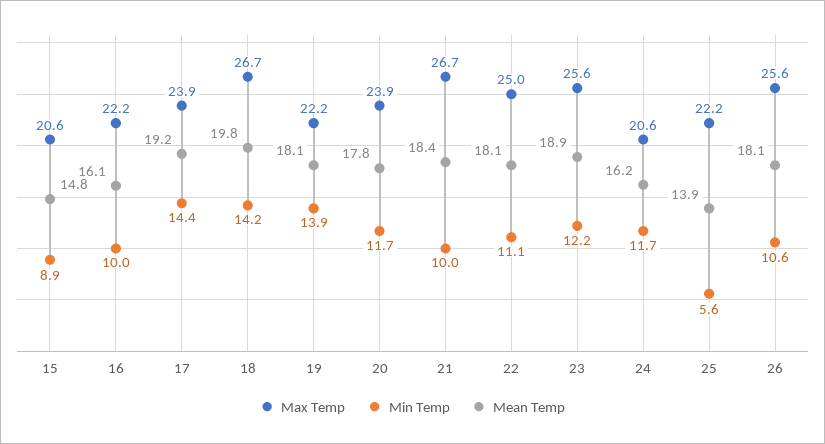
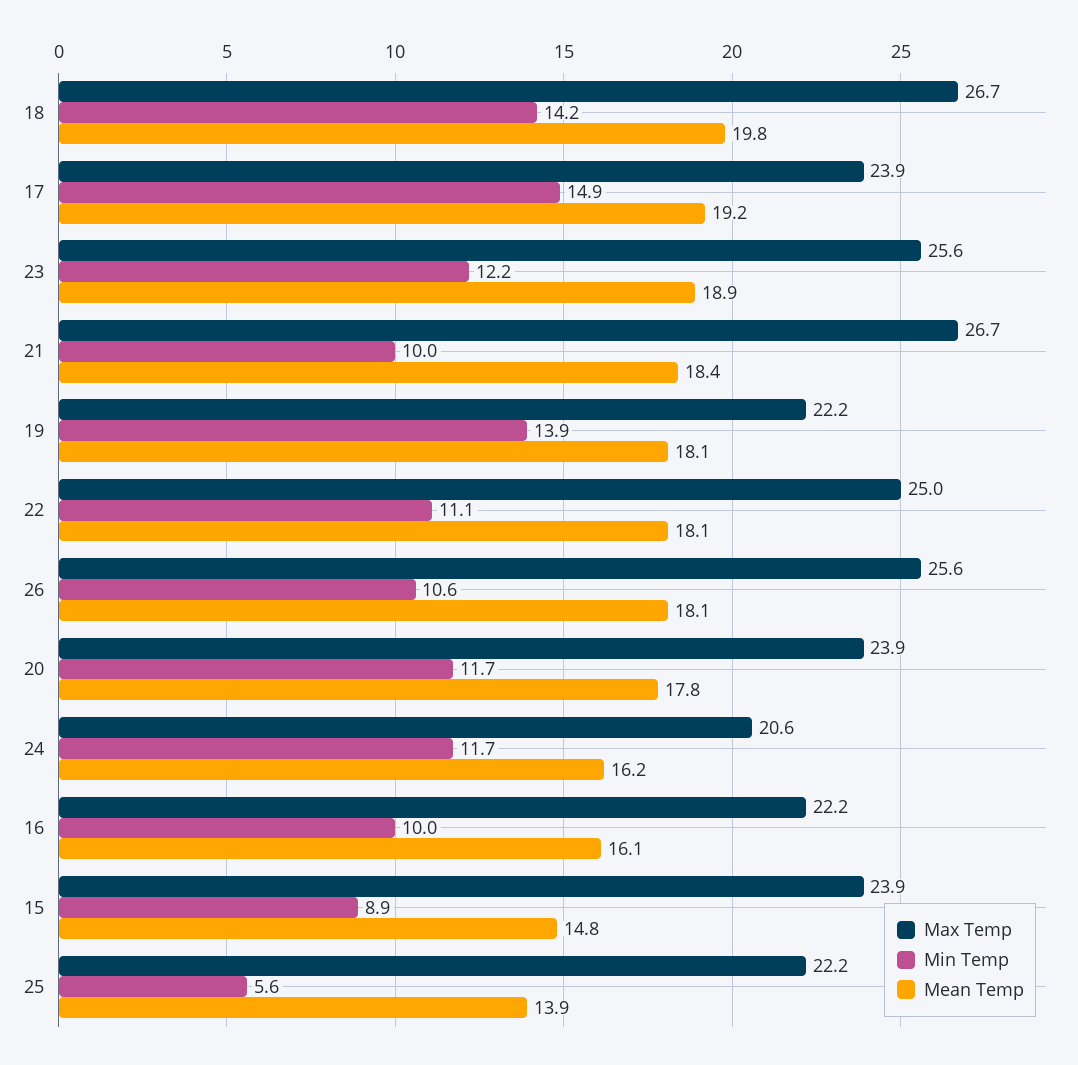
  {
    "Max Temp": {
-     "15": 20.6,
+     "15": 23.9,
      "16": 22.2,
      "17": 23.9,
      "18": 26.7,
      "19": 22.2,
      "20": 23.9,
      "21": 26.7,
      "22": 25,
      "23": 25.6,
      "24": 20.6,
      "25": 22.2,
      "26": 25.6
    },
    "Min Temp": {
      "15": 8.9,
      "16": 10,
-     "17": 14.4,
+     "17": 14.9,
      "18": 14.2,
      "19": 13.9,
      "20": 11.7,
      "21": 10,
      "22": 11.1,
      "23": 12.2,
      "24": 11.7,
      "25": 5.6,
      "26": 10.6
    },
    "Mean Temp": {
      "15": 14.8,
      "16": 16.1,
      "17": 19.2,
      "18": 19.8,
      "19": 18.1,
      "20": 17.8,
      "21": 18.4,
      "22": 18.1,
      "23": 18.9,
      "24": 16.2,
      "25": 13.9,
      "26": 18.1
    }
  }

